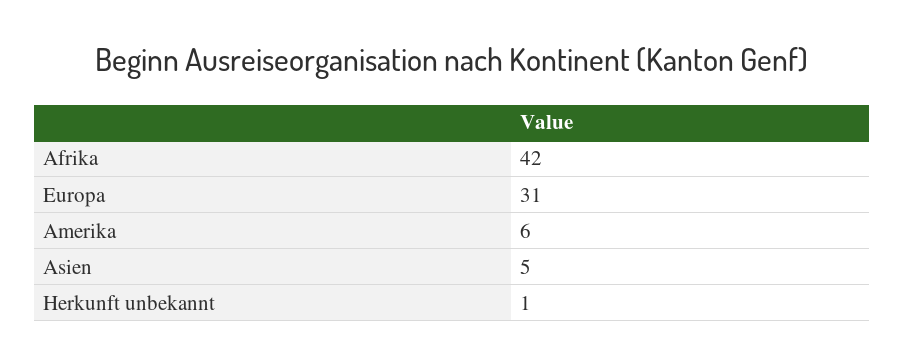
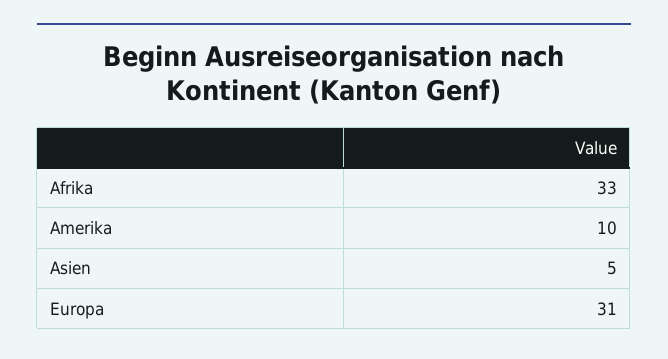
  {
-   "Afrika": 42,
+   "Afrika": 33,
    "Europa": 31,
-   "Amerika": 6,
+   "Amerika": 10,
-   "Asien": 5,
+   "Asien": 5
-   "Herkunft unbekannt": 1
  }

